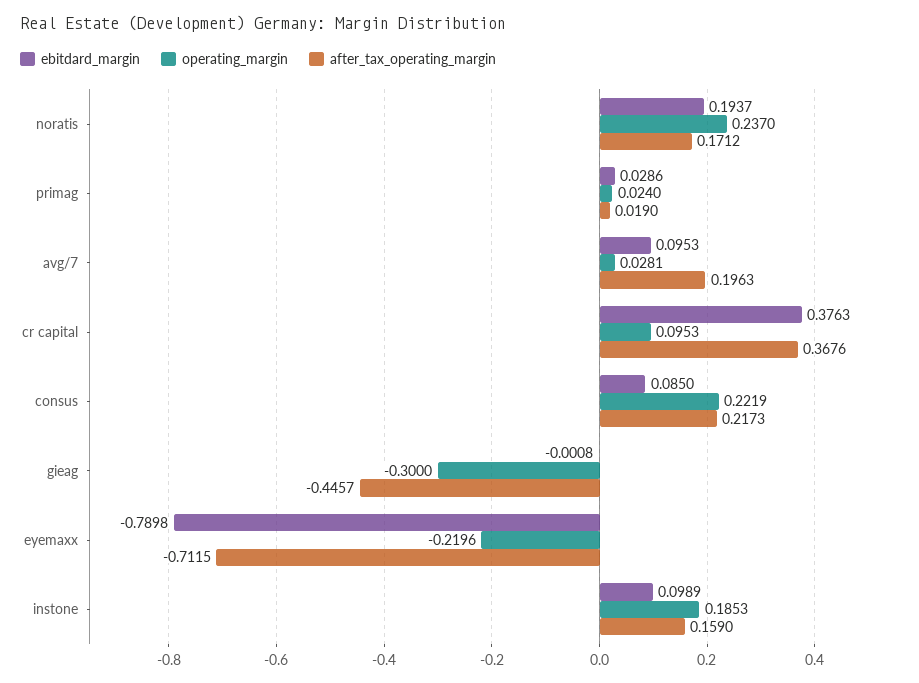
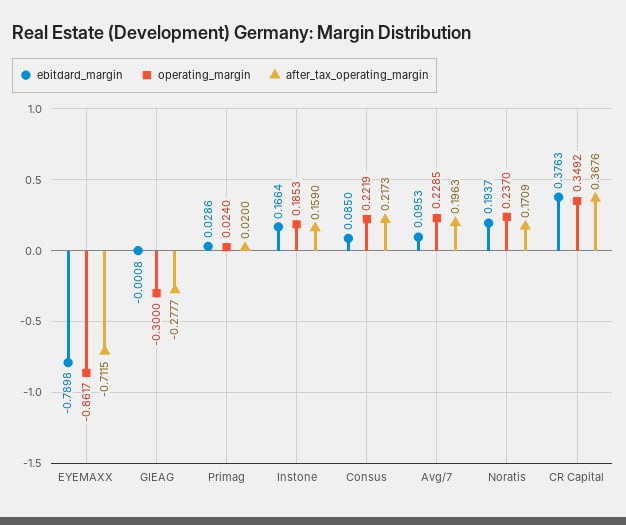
  {
    "ebitdard_margin": {
      "noratis": 0.1937,
      "primag": 0.0286,
      "avg/7": 0.0953,
      "cr capital": 0.3763,
      "consus": 0.085,
      "gieag": -0.0008,
      "eyemaxx": -0.7898,
-     "instone": 0.0989
+     "instone": 0.1664
    },
    "operating_margin": {
      "noratis": 0.237,
      "primag": 0.024,
-     "avg/7": 0.0281,
+     "avg/7": 0.2285,
-     "cr capital": 0.0953,
+     "cr capital": 0.3492,
      "consus": 0.2219,
      "gieag": -0.3,
-     "eyemaxx": -0.2196,
+     "eyemaxx": -0.8617,
      "instone": 0.1853
    },
    "after_tax_operating_margin": {
-     "noratis": 0.1712,
+     "noratis": 0.1709,
-     "primag": 0.019,
+     "primag": 0.02,
      "avg/7": 0.1963,
      "cr capital": 0.3676,
      "consus": 0.2173,
-     "gieag": -0.4457,
+     "gieag": -0.2777,
      "eyemaxx": -0.7115,
      "instone": 0.159
    }
  }

